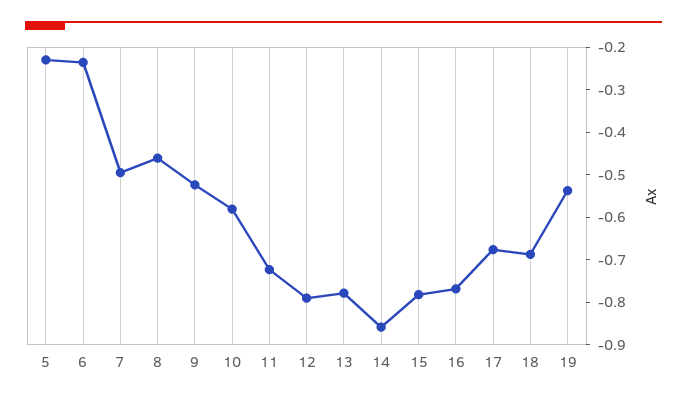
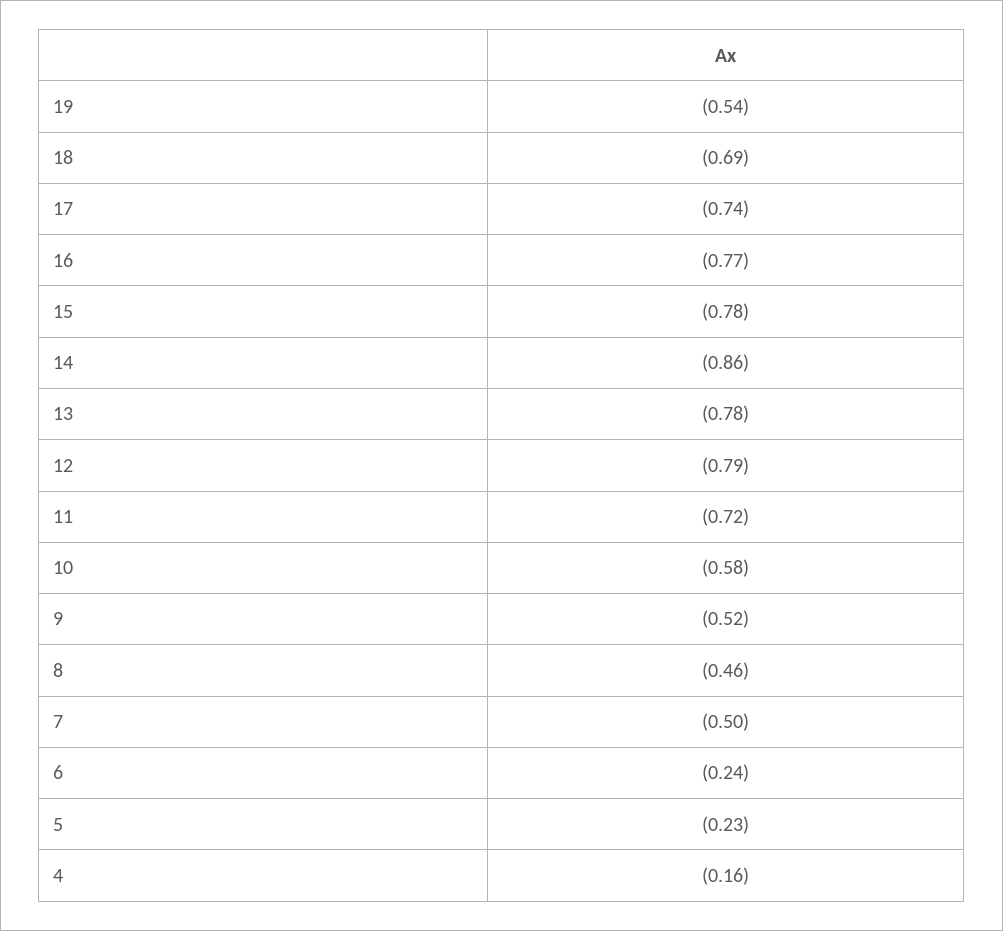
  {
    "5": -0.23,
    "6": -0.24,
    "7": -0.5,
    "8": -0.46,
    "9": -0.52,
    "10": -0.58,
    "11": -0.72,
    "12": -0.79,
    "13": -0.78,
    "14": -0.86,
    "15": -0.78,
    "16": -0.77,
-   "17": -0.68,
+   "17": -0.74,
    "18": -0.69,
-   "19": -0.54
+   "19": -0.54,
+   "4": -0.16
  }

